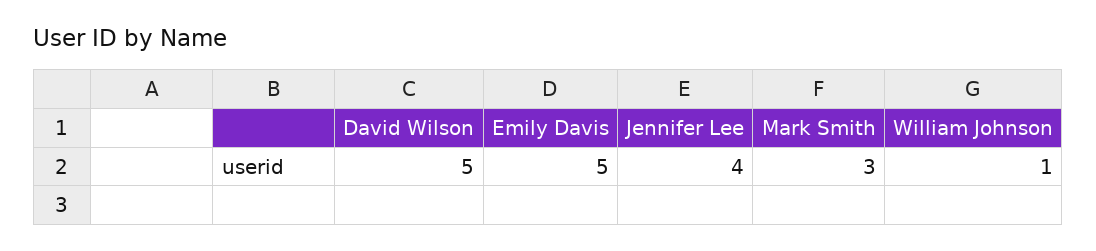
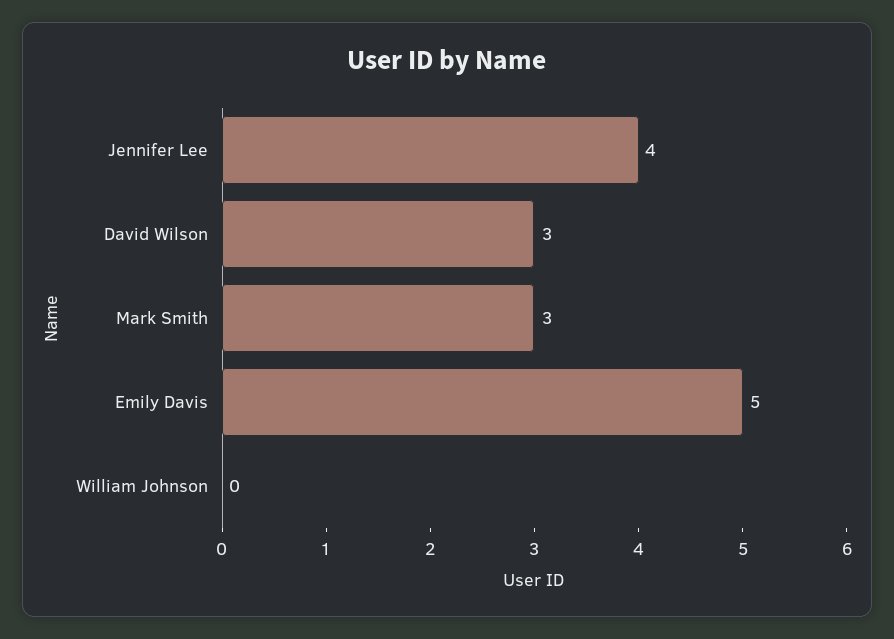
  {
-   "David Wilson": 5,
+   "David Wilson": 3,
    "Emily Davis": 5,
    "Jennifer Lee": 4,
    "Mark Smith": 3,
-   "William Johnson": 1
+   "William Johnson": 0
  }

